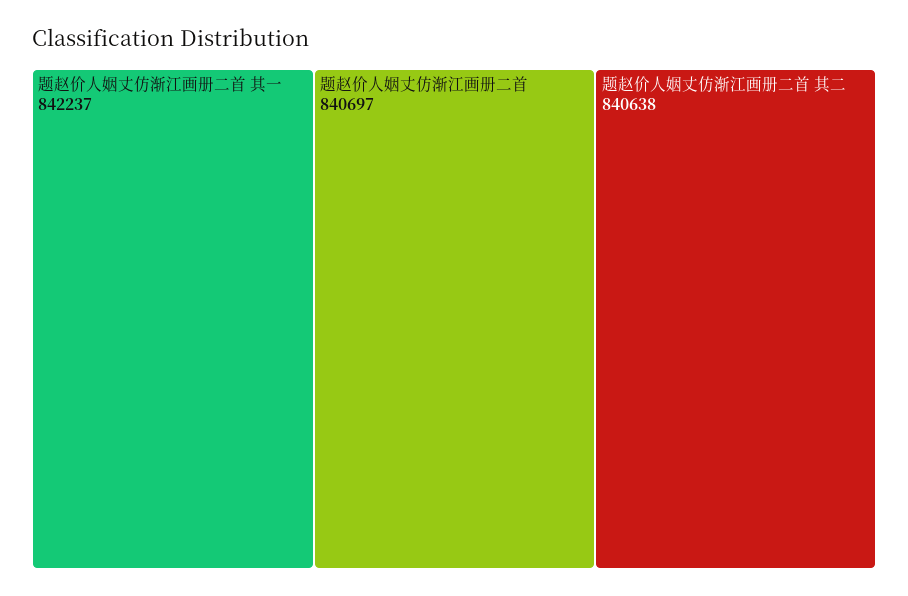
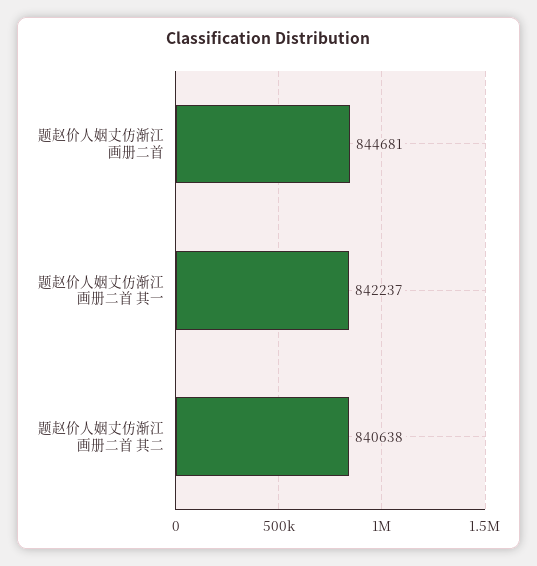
  {
    "题赵价人姻丈仿渐江画册二首 其一": 842237,
-   "题赵价人姻丈仿渐江画册二首": 840697,
+   "题赵价人姻丈仿渐江画册二首": 844681,
    "题赵价人姻丈仿渐江画册二首 其二": 840638
  }

